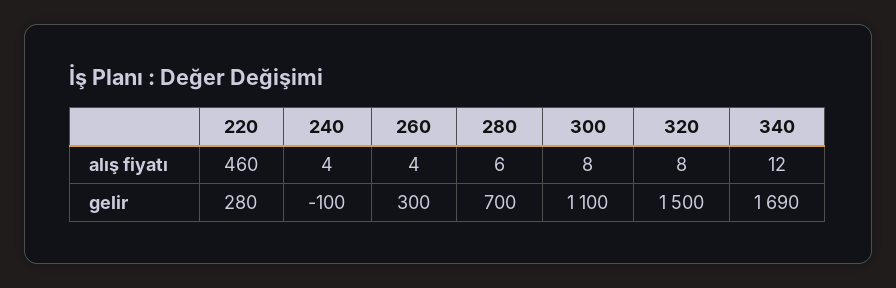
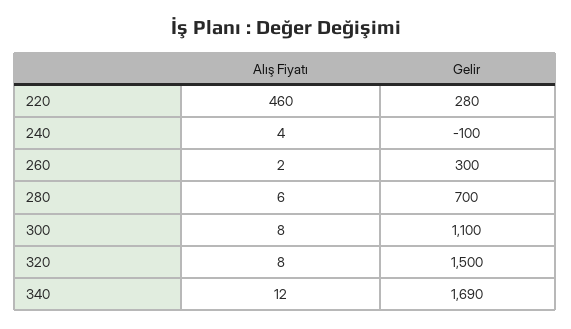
  {
    "220": {
      "alış fiyatı": 460,
      "gelir": 280
    },
    "240": {
      "alış fiyatı": 4,
      "gelir": -100
    },
    "260": {
-     "alış fiyatı": 4,
+     "alış fiyatı": 2,
      "gelir": 300
    },
    "280": {
      "alış fiyatı": 6,
      "gelir": 700
    },
    "300": {
      "alış fiyatı": 8,
      "gelir": 1100
    },
    "320": {
      "alış fiyatı": 8,
      "gelir": 1500
    },
    "340": {
      "alış fiyatı": 12,
      "gelir": 1690
    }
  }

